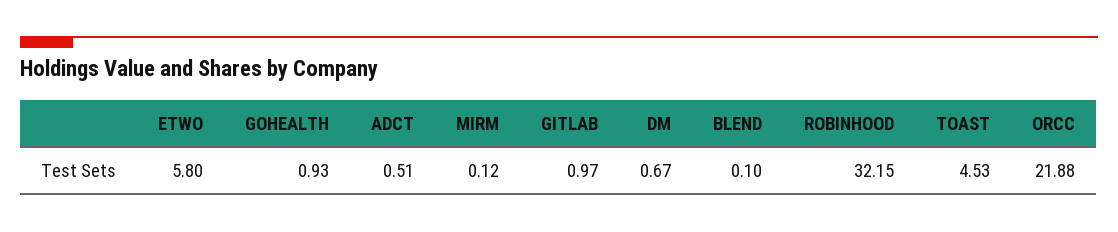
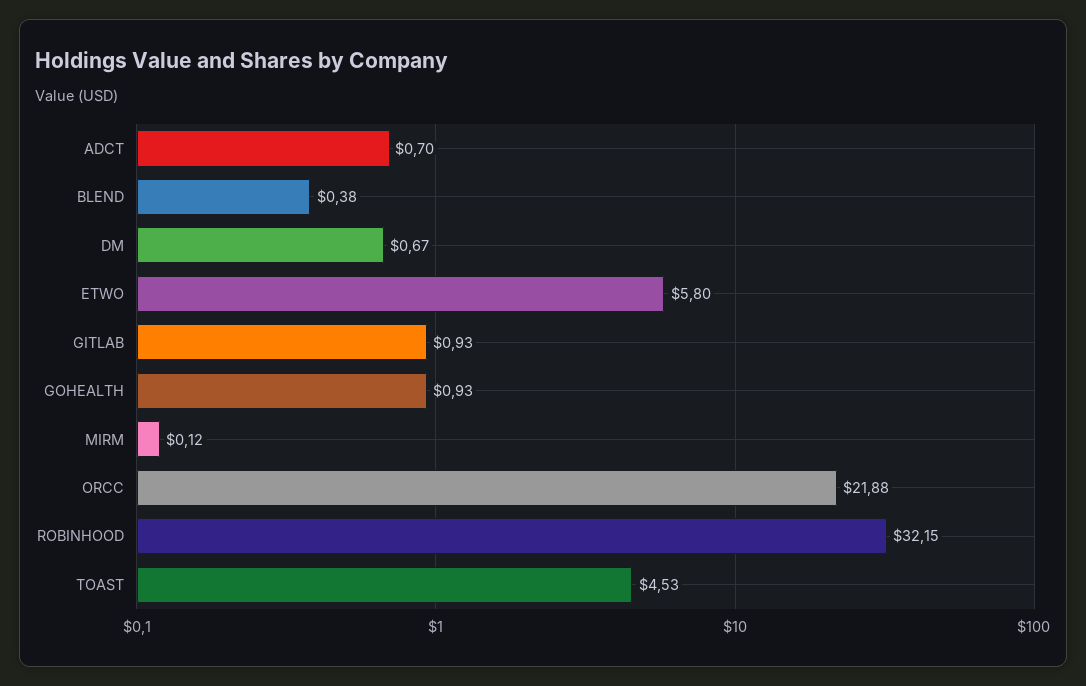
  {
    "ETWO": 5.8,
    "GOHEALTH": 0.93,
-   "ADCT": 0.51,
+   "ADCT": 0.7,
    "MIRM": 0.12,
-   "GITLAB": 0.97,
+   "GITLAB": 0.93,
    "DM": 0.67,
-   "BLEND": 0.1,
+   "BLEND": 0.38,
    "ROBINHOOD": 32.15,
    "TOAST": 4.53,
    "ORCC": 21.88
  }

